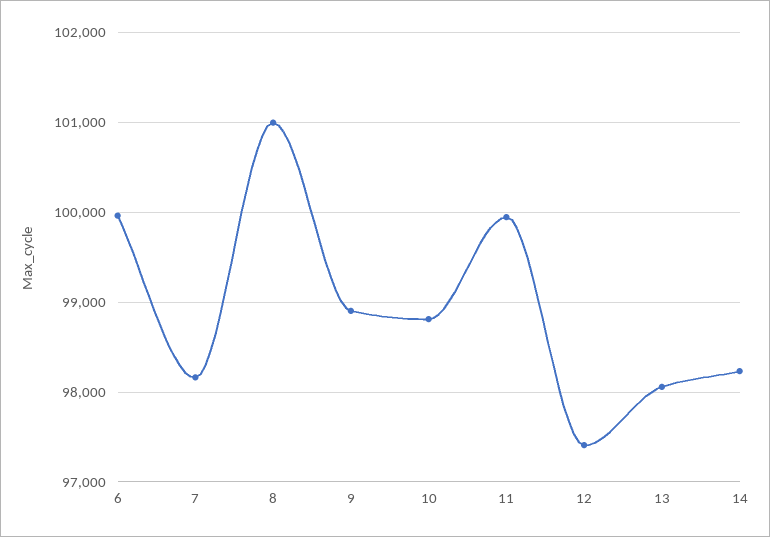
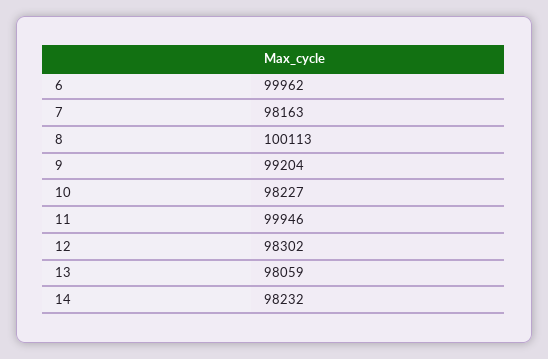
  {
    "6": 99962,
    "7": 98163,
-   "8": 101000,
+   "8": 100113,
-   "9": 98900,
+   "9": 99204,
-   "10": 98800,
+   "10": 98227,
    "11": 99946,
-   "12": 97400,
+   "12": 98302,
    "13": 98059,
    "14": 98232
  }

